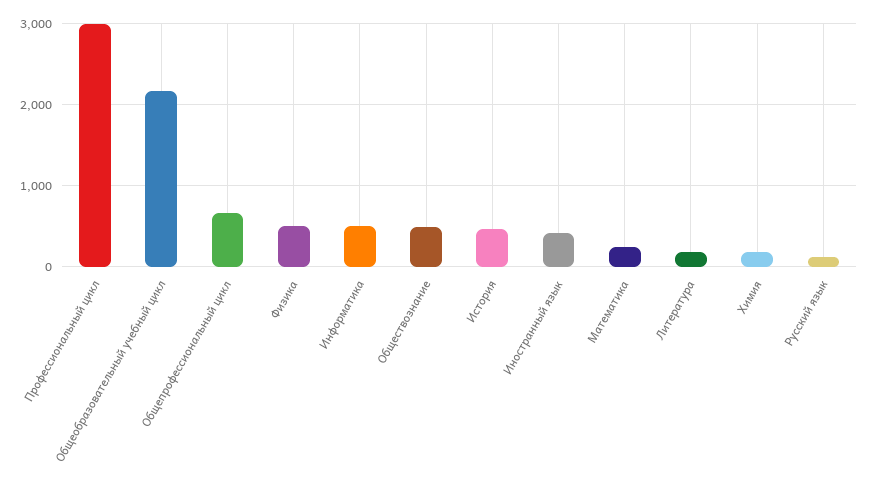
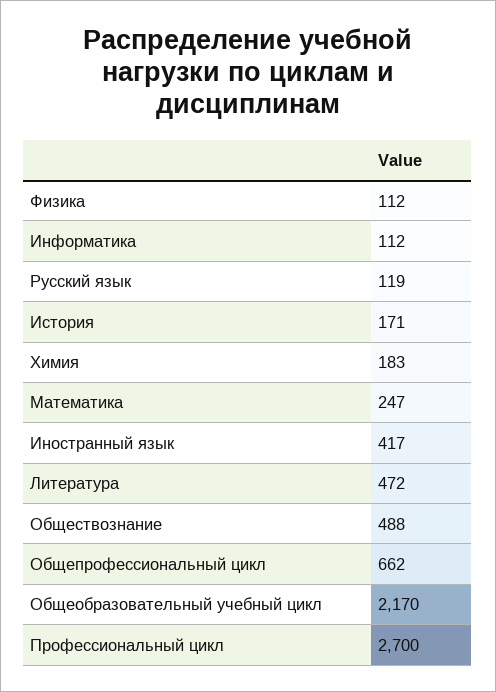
  {
-   "Профессиональный цикл": 3000,
+   "Профессиональный цикл": 2700,
    "Общеобразовательный учебный цикл": 2170,
    "Общепрофессиональный цикл": 662,
-   "Физика": 500,
+   "Физика": 112,
-   "Информатика": 500,
+   "Информатика": 112,
    "Обществознание": 488,
-   "История": 500,
+   "История": 171,
    "Иностранный язык": 417,
    "Математика": 247,
-   "Литература": 200,
+   "Литература": 472,
    "Химия": 183,
    "Русский язык": 119
  }

